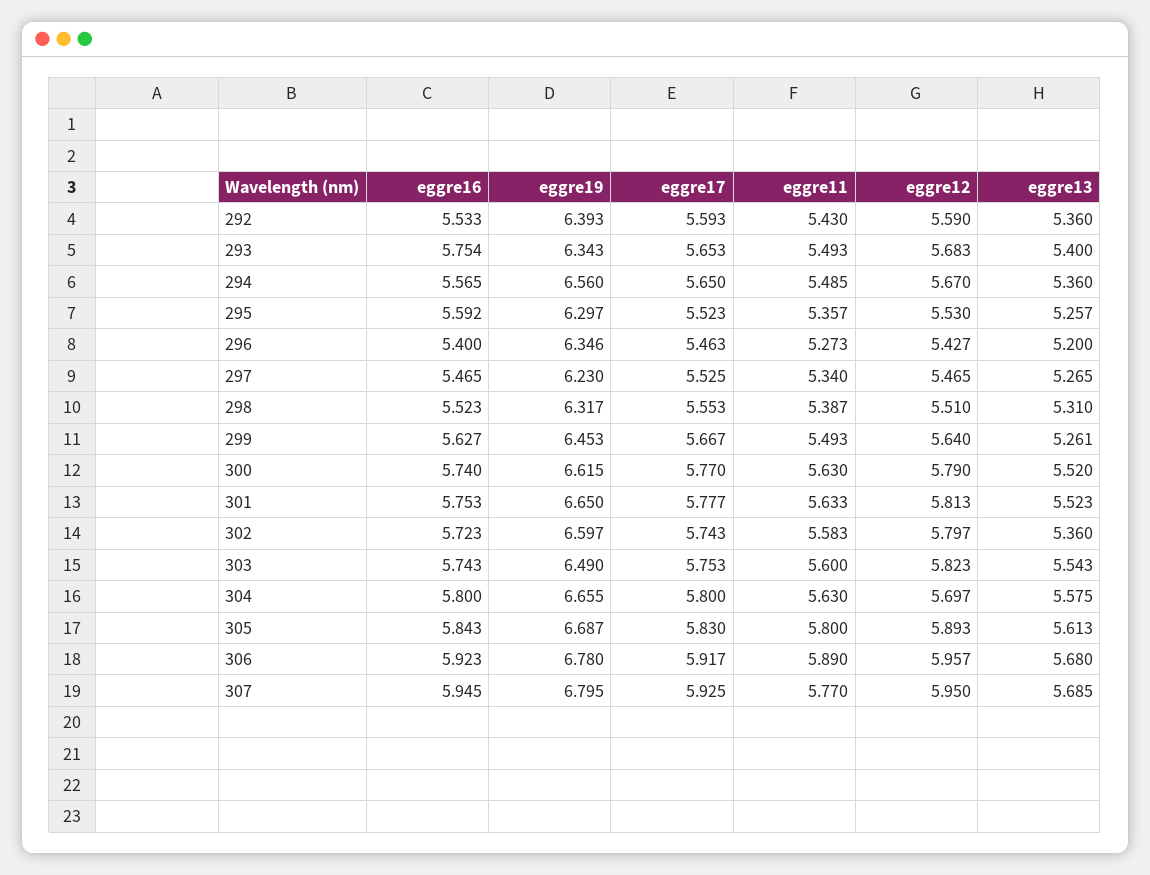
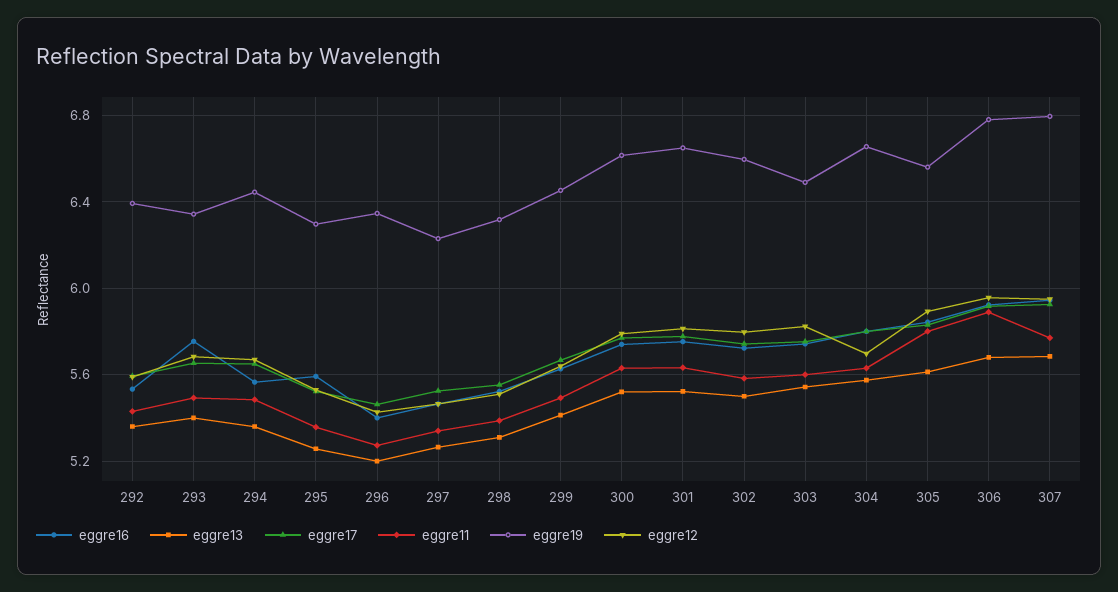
  {
    "eggre16": {
      "292": 5.533,
      "293": 5.754,
      "294": 5.565,
      "295": 5.592,
      "296": 5.4,
      "297": 5.465,
      "298": 5.523,
      "299": 5.627,
      "300": 5.74,
      "301": 5.753,
      "302": 5.723,
      "303": 5.743,
      "304": 5.8,
      "305": 5.843,
      "306": 5.923,
      "307": 5.945
    },
    "eggre19": {
      "292": 6.393,
      "293": 6.343,
-     "294": 6.56,
+     "294": 6.45,
      "295": 6.297,
      "296": 6.346,
      "297": 6.23,
      "298": 6.317,
      "299": 6.453,
      "300": 6.615,
      "301": 6.65,
      "302": 6.597,
      "303": 6.49,
      "304": 6.655,
-     "305": 6.687,
+     "305": 6.55,
      "306": 6.78,
      "307": 6.795
    },
    "eggre17": {
      "292": 5.593,
      "293": 5.653,
      "294": 5.65,
      "295": 5.523,
      "296": 5.463,
      "297": 5.525,
      "298": 5.553,
      "299": 5.667,
      "300": 5.77,
      "301": 5.777,
      "302": 5.743,
      "303": 5.753,
      "304": 5.8,
      "305": 5.83,
      "306": 5.917,
      "307": 5.925
    },
    "eggre11": {
      "292": 5.43,
      "293": 5.493,
      "294": 5.485,
      "295": 5.357,
      "296": 5.273,
      "297": 5.34,
      "298": 5.387,
      "299": 5.493,
      "300": 5.63,
      "301": 5.633,
      "302": 5.583,
      "303": 5.6,
      "304": 5.63,
      "305": 5.8,
      "306": 5.89,
      "307": 5.77
    },
    "eggre12": {
      "292": 5.59,
      "293": 5.683,
      "294": 5.67,
      "295": 5.53,
      "296": 5.427,
      "297": 5.465,
      "298": 5.51,
      "299": 5.64,
      "300": 5.79,
      "301": 5.813,
      "302": 5.797,
      "303": 5.823,
      "304": 5.697,
      "305": 5.893,
      "306": 5.957,
      "307": 5.95
    },
    "eggre13": {
      "292": 5.36,
      "293": 5.4,
      "294": 5.36,
      "295": 5.257,
      "296": 5.2,
      "297": 5.265,
      "298": 5.31,
-     "299": 5.261,
+     "299": 5.4,
      "300": 5.52,
      "301": 5.523,
-     "302": 5.36,
+     "302": 5.5,
      "303": 5.543,
      "304": 5.575,
      "305": 5.613,
      "306": 5.68,
      "307": 5.685
    }
  }

